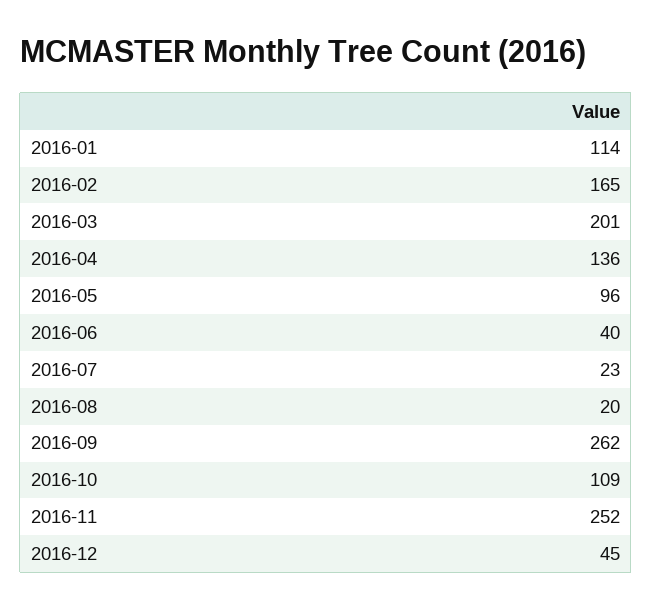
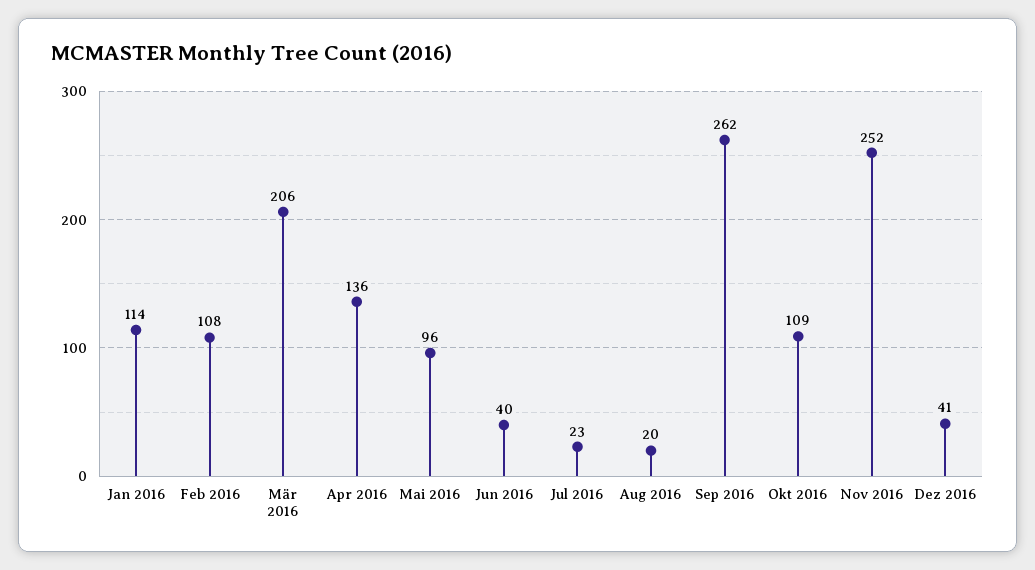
  {
    "2016-01": 114,
-   "2016-02": 165,
+   "2016-02": 108,
-   "2016-03": 201,
+   "2016-03": 206,
    "2016-04": 136,
    "2016-05": 96,
    "2016-06": 40,
    "2016-07": 23,
    "2016-08": 20,
    "2016-09": 262,
    "2016-10": 109,
    "2016-11": 252,
-   "2016-12": 45
+   "2016-12": 41
  }

